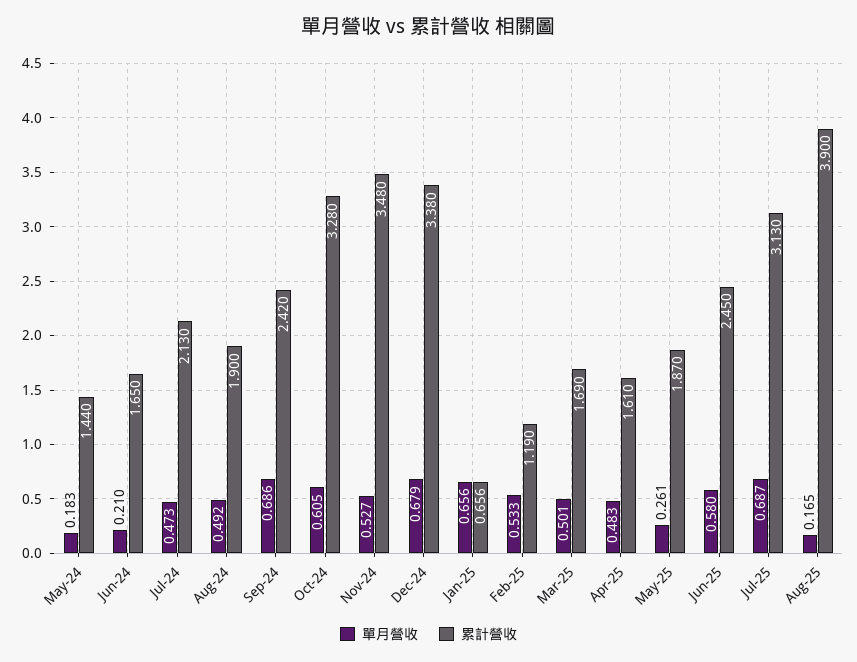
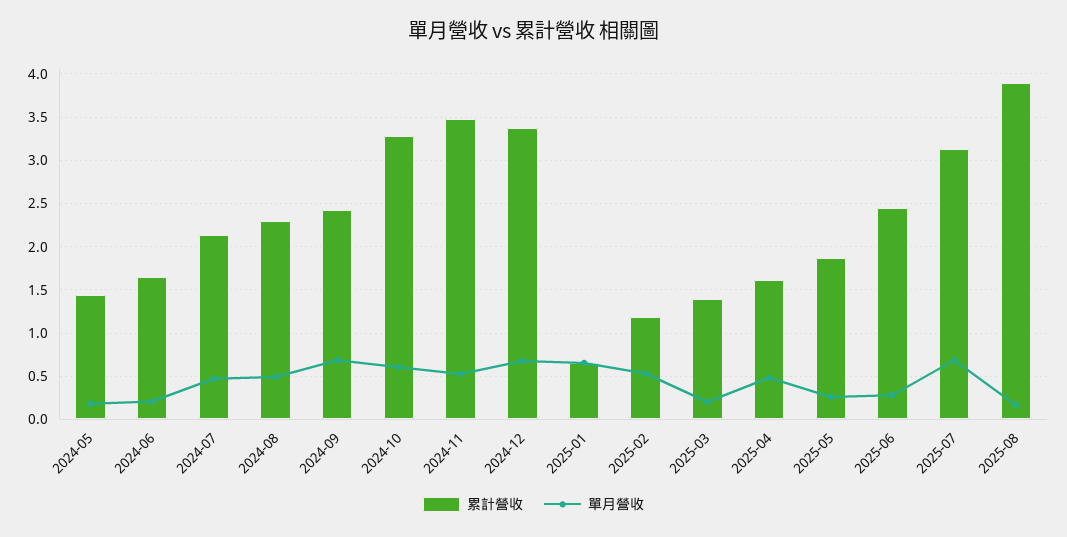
  {
    "單月營收": {
      "May-24": 0.183,
      "Jun-24": 0.21,
      "Jul-24": 0.473,
      "Aug-24": 0.492,
      "Sep-24": 0.686,
      "Oct-24": 0.605,
      "Nov-24": 0.527,
      "Dec-24": 0.679,
      "Jan-25": 0.656,
      "Feb-25": 0.533,
-     "Mar-25": 0.501,
+     "Mar-25": 0.2,
      "Apr-25": 0.483,
      "May-25": 0.261,
-     "Jun-25": 0.58,
+     "Jun-25": 0.3,
      "Jul-25": 0.687,
      "Aug-25": 0.165
    },
    "累計營收": {
      "May-24": 1.44,
      "Jun-24": 1.65,
      "Jul-24": 2.13,
-     "Aug-24": 1.9,
+     "Aug-24": 2.3,
      "Sep-24": 2.42,
      "Oct-24": 3.28,
      "Nov-24": 3.48,
      "Dec-24": 3.38,
      "Jan-25": 0.656,
      "Feb-25": 1.19,
-     "Mar-25": 1.69,
+     "Mar-25": 1.4,
      "Apr-25": 1.61,
      "May-25": 1.87,
      "Jun-25": 2.45,
      "Jul-25": 3.13,
      "Aug-25": 3.9
    }
  }

